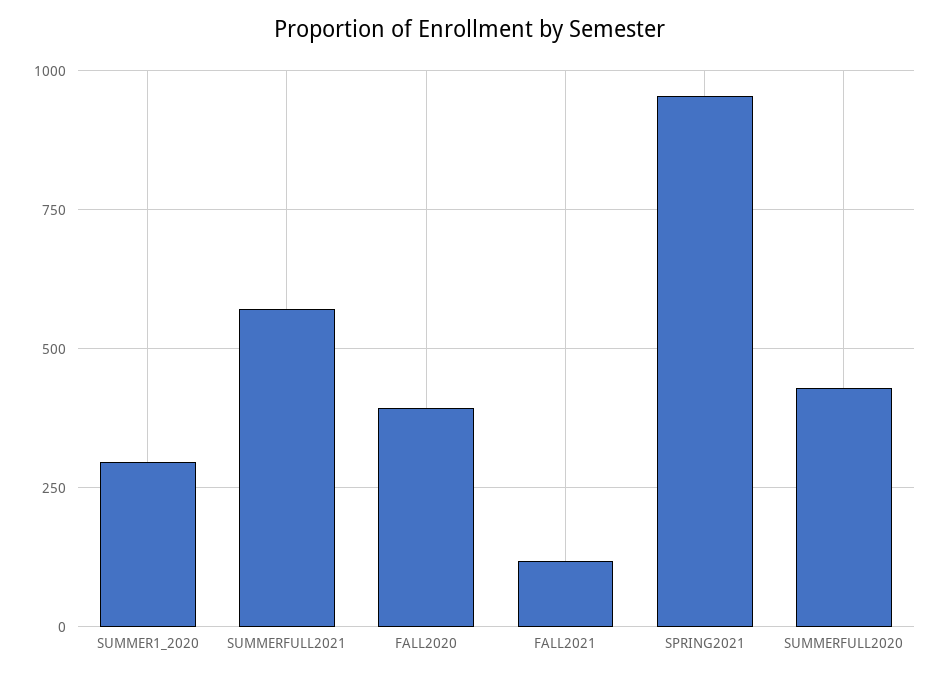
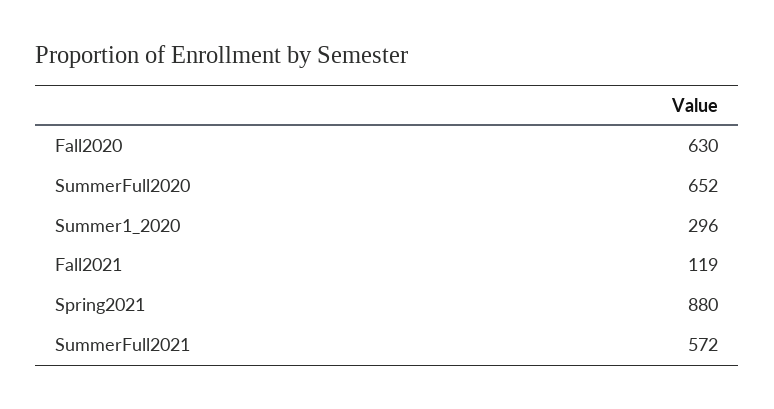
  {
    "SUMMER1_2020": 296,
    "SUMMERFULL2021": 572,
-   "FALL2020": 400,
+   "FALL2020": 630,
    "FALL2021": 119,
-   "SPRING2021": 950,
+   "SPRING2021": 880,
-   "SUMMERFULL2020": 425
+   "SUMMERFULL2020": 652
  }

